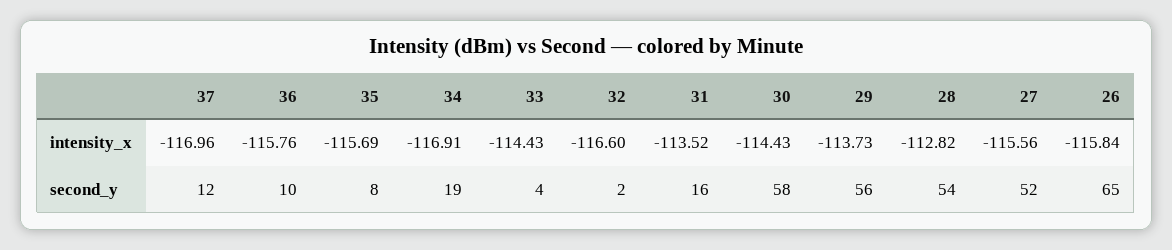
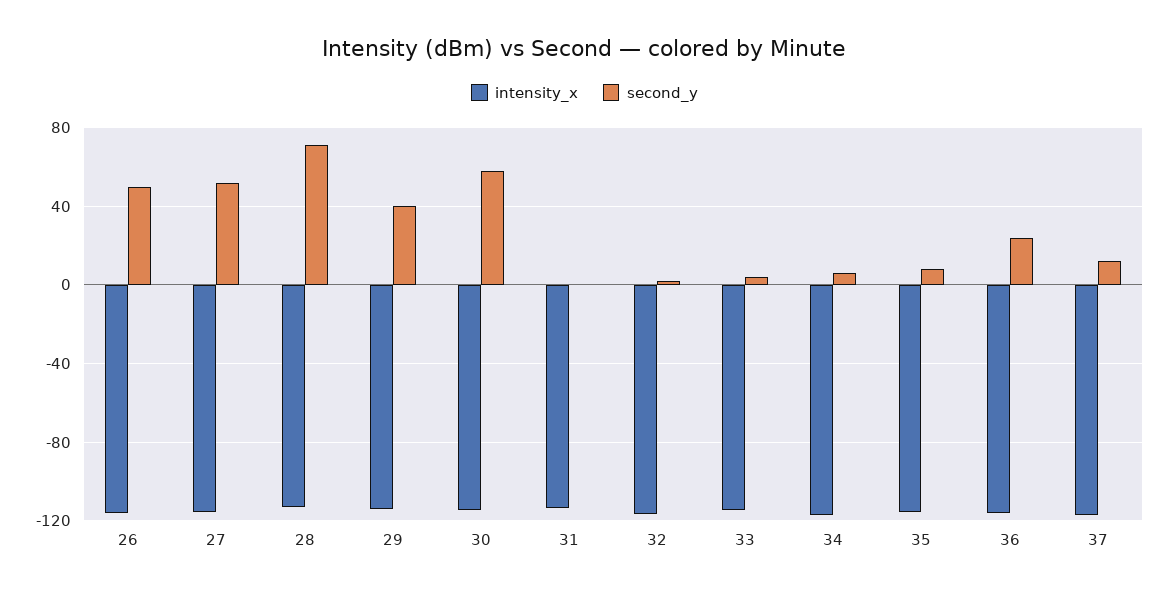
  {
    "intensity_x": {
      "37": -116.96,
      "36": -115.76,
      "35": -115.69,
      "34": -116.91,
      "33": -114.43,
      "32": -116.6,
      "31": -113.52,
      "30": -114.43,
      "29": -113.73,
      "28": -112.82,
      "27": -115.56,
      "26": -115.84
    },
    "second_y": {
      "37": 12,
-     "36": 10,
+     "36": 25,
      "35": 8,
-     "34": 19,
+     "34": 5,
      "33": 4,
      "32": 2,
-     "31": 16,
+     "31": 0,
      "30": 58,
-     "29": 56,
+     "29": 40,
-     "28": 54,
+     "28": 70,
      "27": 52,
-     "26": 65
+     "26": 50
    }
  }

